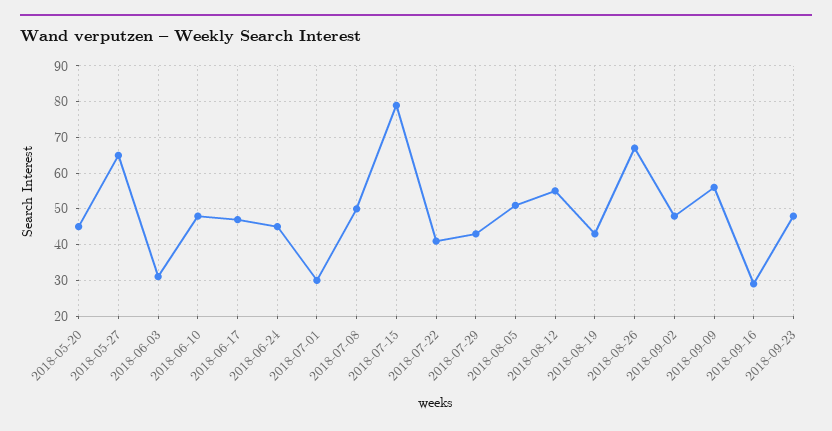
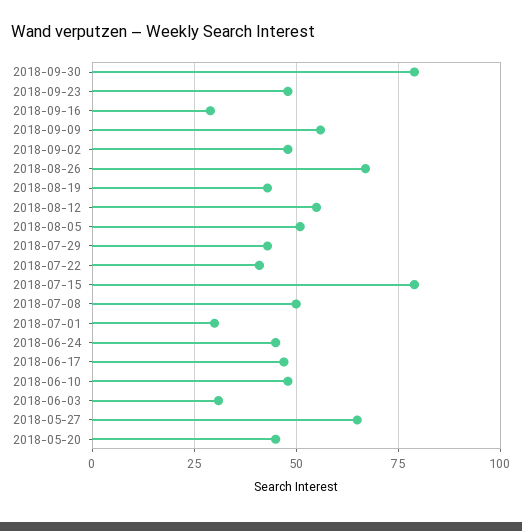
  {
    "2018-05-20": 45,
    "2018-05-27": 65,
    "2018-06-03": 30,
    "2018-06-10": 50,
    "2018-06-17": 45,
    "2018-06-24": 45,
    "2018-07-01": 30,
    "2018-07-08": 50,
    "2018-07-15": 80,
    "2018-07-22": 40,
    "2018-07-29": 45,
    "2018-08-05": 50,
    "2018-08-12": 55,
    "2018-08-19": 45,
    "2018-08-26": 65,
    "2018-09-02": 50,
    "2018-09-09": 55,
    "2018-09-16": 30,
-   "2018-09-23": 50
+   "2018-09-23": 50,
+   "2018-09-30": 80
  }

